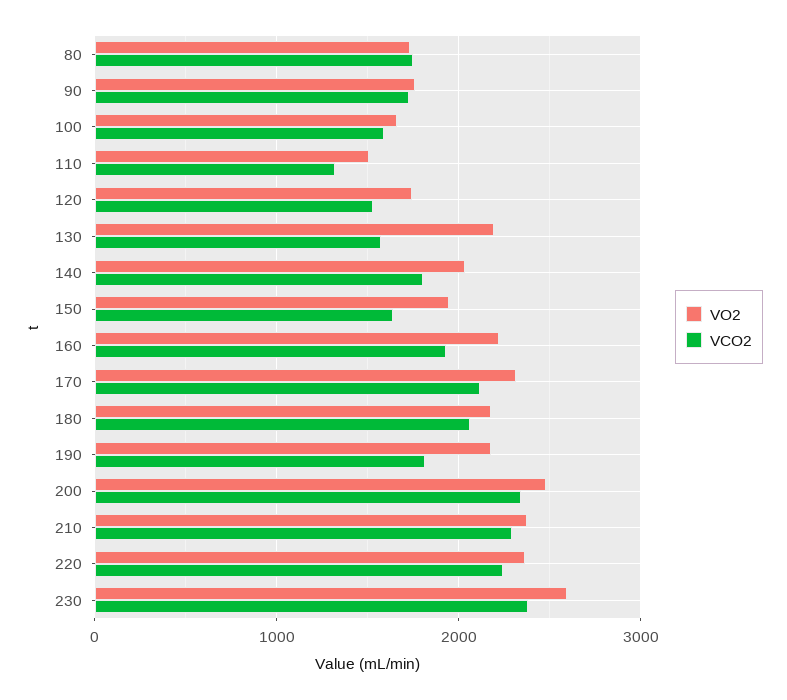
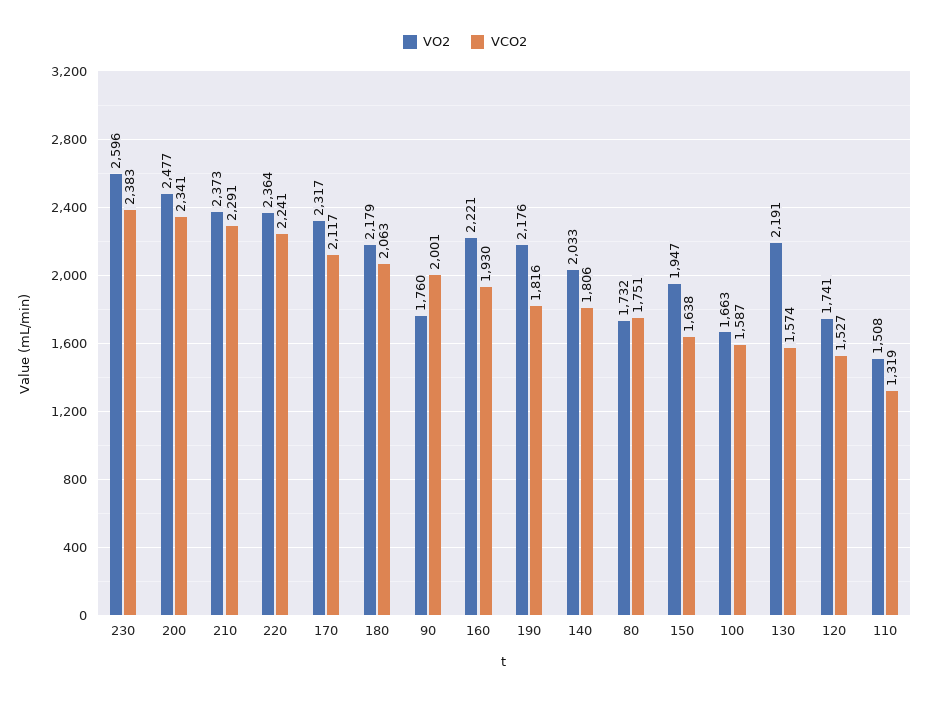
  {
    "VO2": {
      "80": 1732,
      "90": 1760,
      "100": 1663,
      "110": 1508,
      "120": 1741,
      "130": 2191,
      "140": 2033,
      "150": 1947,
      "160": 2221,
      "170": 2317,
      "180": 2179,
      "190": 2176,
      "200": 2477,
      "210": 2373,
      "220": 2364,
      "230": 2596
    },
    "VCO2": {
      "80": 1751,
-     "90": 1700,
+     "90": 2001,
      "100": 1587,
      "110": 1319,
      "120": 1527,
      "130": 1574,
      "140": 1806,
      "150": 1638,
      "160": 1930,
      "170": 2117,
      "180": 2063,
      "190": 1816,
      "200": 2341,
      "210": 2291,
      "220": 2241,
      "230": 2383
    }
  }

